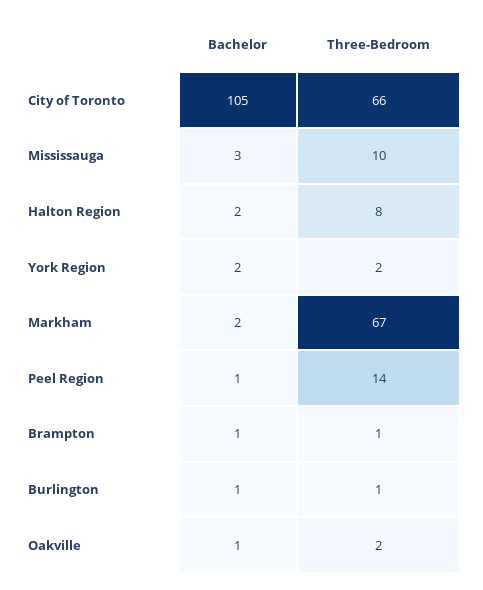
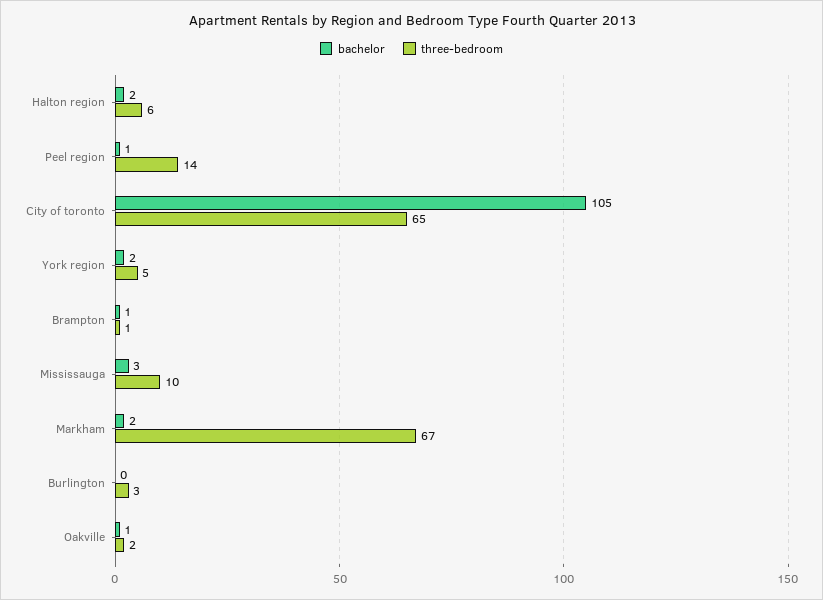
  {
    "Bachelor": {
      "City of Toronto": 105,
      "Mississauga": 3,
      "Halton Region": 2,
      "York Region": 2,
      "Markham": 2,
      "Peel Region": 1,
      "Brampton": 1,
-     "Burlington": 1,
+     "Burlington": 0,
      "Oakville": 1
    },
    "Three-Bedroom": {
-     "City of Toronto": 66,
+     "City of Toronto": 65,
      "Mississauga": 10,
-     "Halton Region": 8,
+     "Halton Region": 6,
-     "York Region": 2,
+     "York Region": 5,
      "Markham": 67,
      "Peel Region": 14,
      "Brampton": 1,
-     "Burlington": 1,
+     "Burlington": 3,
      "Oakville": 2
    }
  }

